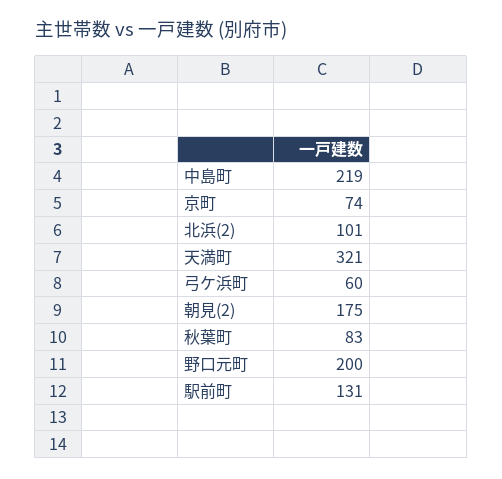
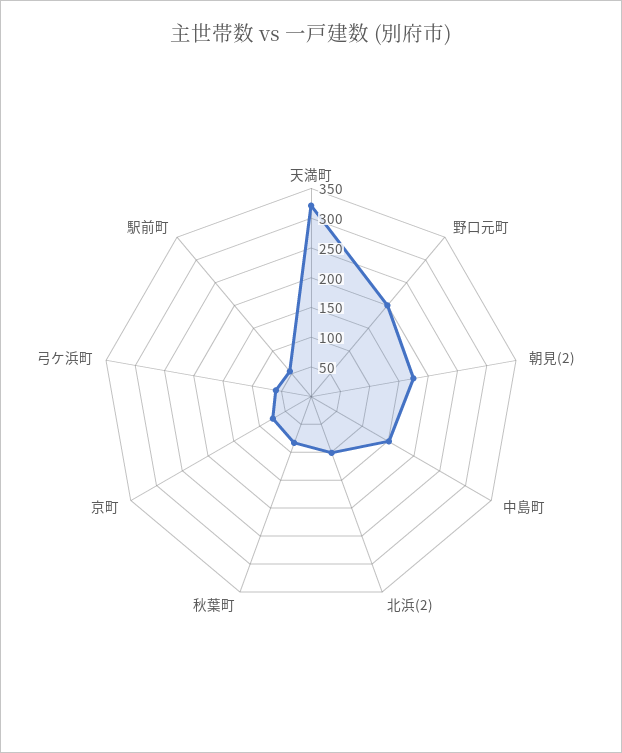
  {
-   "中島町": 219,
+   "中島町": 150,
    "京町": 74,
    "北浜(2)": 101,
    "天満町": 321,
    "弓ケ浜町": 60,
    "朝見(2)": 175,
    "秋葉町": 83,
    "野口元町": 200,
-   "駅前町": 131
+   "駅前町": 50
  }

